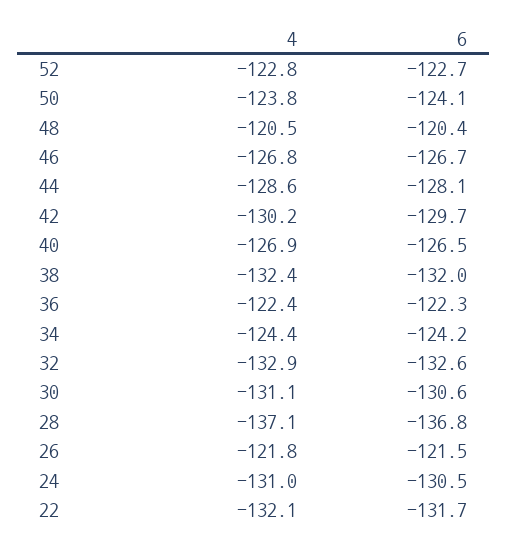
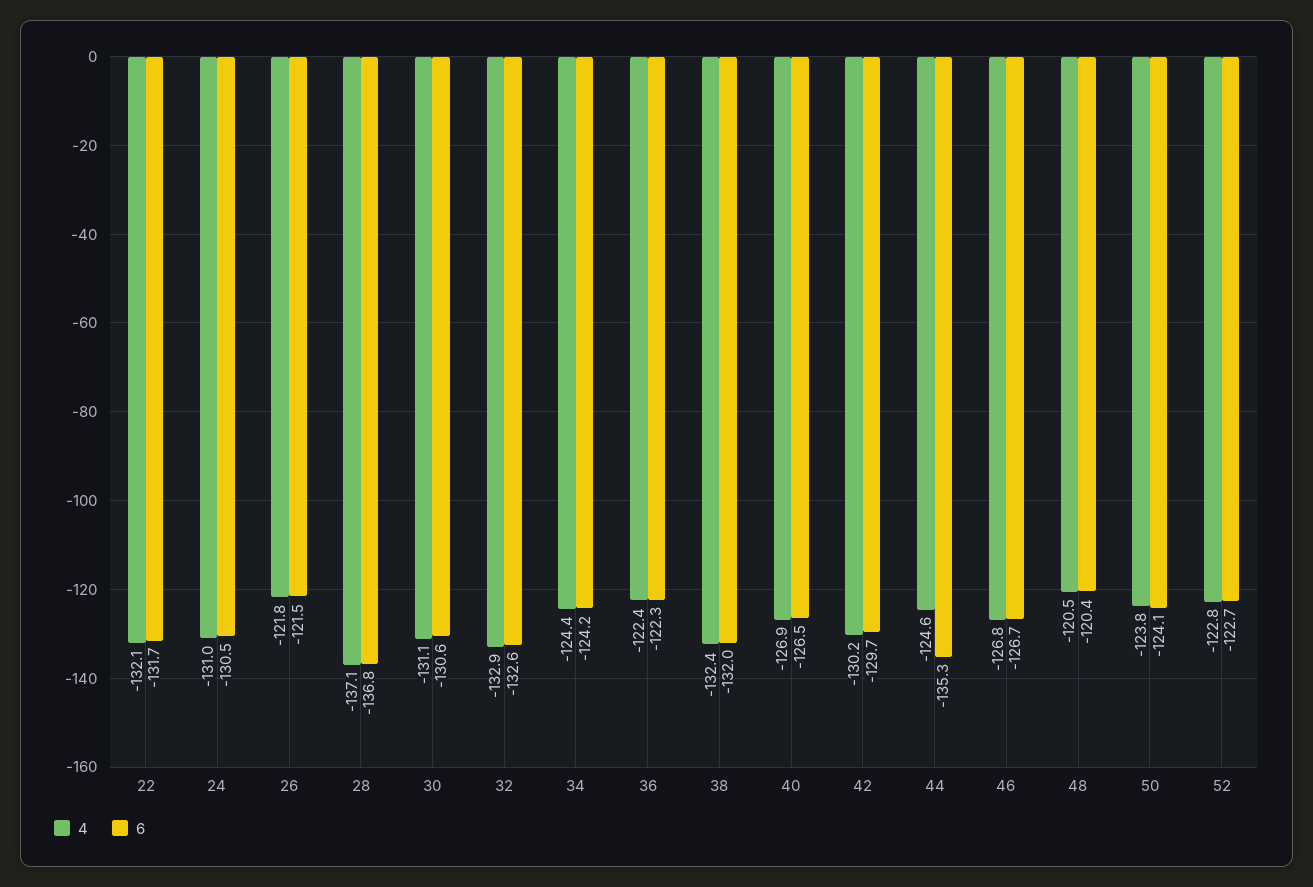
  {
    "4": {
      "52": -122.8,
      "50": -123.8,
      "48": -120.5,
      "46": -126.8,
-     "44": -128.6,
+     "44": -124.6,
      "42": -130.2,
      "40": -126.9,
      "38": -132.4,
      "36": -122.4,
      "34": -124.4,
      "32": -132.9,
      "30": -131.1,
      "28": -137.1,
      "26": -121.8,
      "24": -131,
      "22": -132.1
    },
    "6": {
      "52": -122.7,
      "50": -124.1,
      "48": -120.4,
      "46": -126.7,
-     "44": -128.1,
+     "44": -135.3,
      "42": -129.7,
      "40": -126.5,
      "38": -132,
      "36": -122.3,
      "34": -124.2,
      "32": -132.6,
      "30": -130.6,
      "28": -136.8,
      "26": -121.5,
      "24": -130.5,
      "22": -131.7
    }
  }

